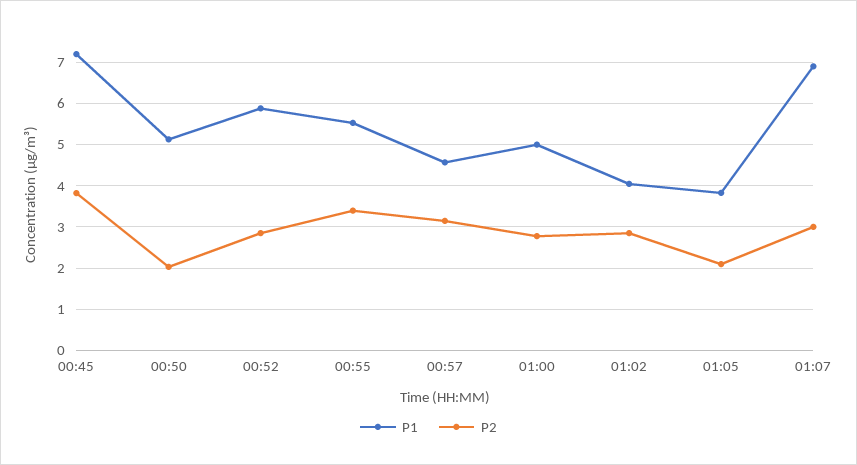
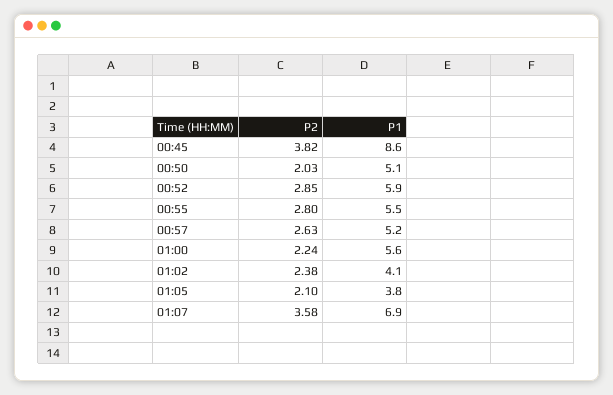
  {
    "P1": {
-     "00:45": 7.2,
+     "00:45": 8.6,
      "00:50": 5.1,
      "00:52": 5.9,
      "00:55": 5.5,
-     "00:57": 4.6,
+     "00:57": 5.2,
-     "01:00": 5,
+     "01:00": 5.6,
      "01:02": 4.1,
      "01:05": 3.8,
      "01:07": 6.9
    },
    "P2": {
      "00:45": 3.82,
      "00:50": 2.03,
      "00:52": 2.85,
-     "00:55": 3.4,
+     "00:55": 2.8,
-     "00:57": 3.2,
+     "00:57": 2.63,
-     "01:00": 2.8,
+     "01:00": 2.24,
-     "01:02": 2.8,
+     "01:02": 2.38,
      "01:05": 2.1,
-     "01:07": 3
+     "01:07": 3.58
    }
  }

